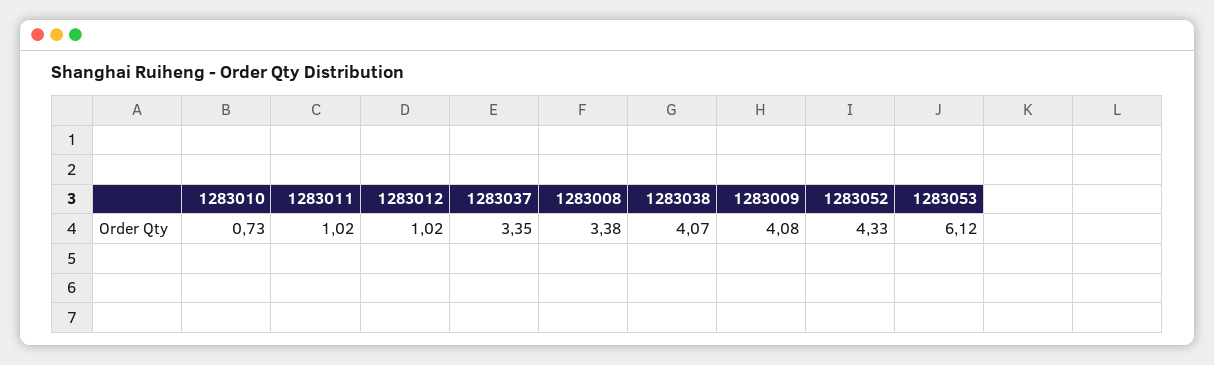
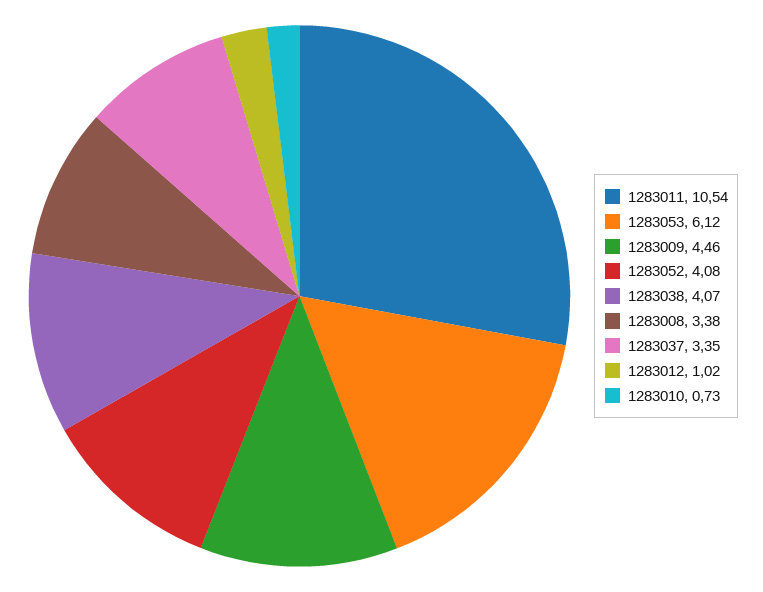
  {
    "1283010": 0.73,
-   "1283011": 1.02,
+   "1283011": 10.54,
    "1283012": 1.02,
    "1283037": 3.35,
    "1283008": 3.38,
    "1283038": 4.07,
-   "1283009": 4.08,
+   "1283009": 4.46,
-   "1283052": 4.33,
+   "1283052": 4.08,
    "1283053": 6.12
  }

